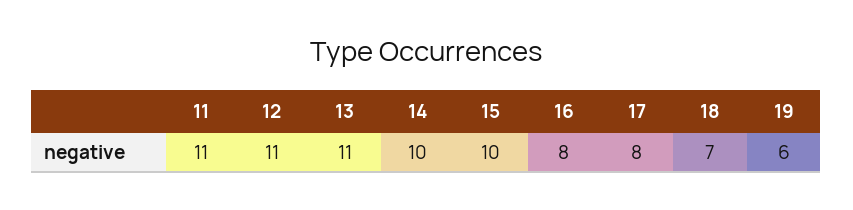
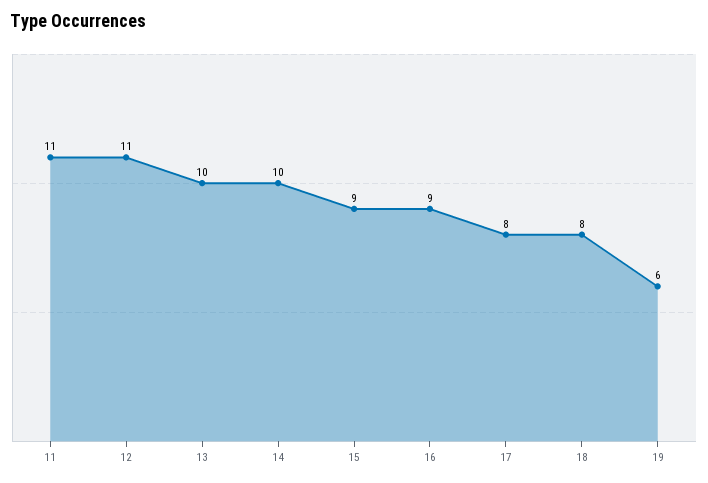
  {
    "11": 11,
    "12": 11,
-   "13": 11,
+   "13": 10,
    "14": 10,
-   "15": 10,
+   "15": 9,
-   "16": 8,
+   "16": 9,
    "17": 8,
-   "18": 7,
+   "18": 8,
    "19": 6
  }

